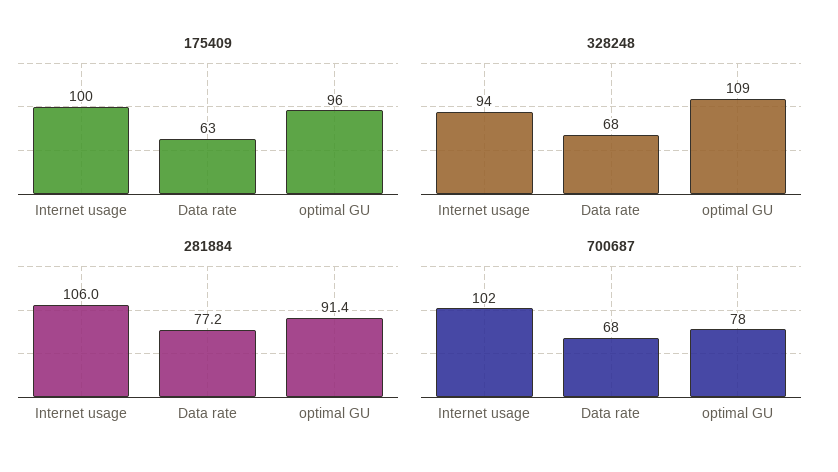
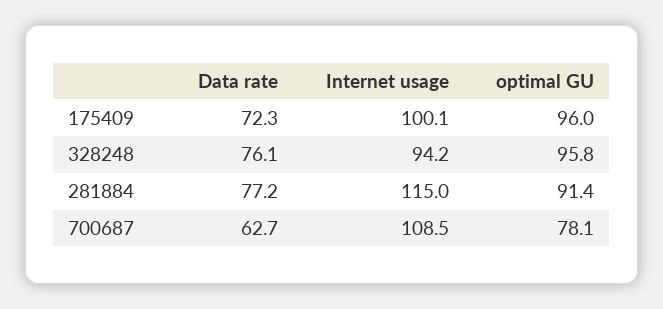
  {
    "175409": {
      "Internet usage": 100.1,
-     "Data rate": 63,
+     "Data rate": 72.3,
      "optimal GU": 96
    },
    "328248": {
      "Internet usage": 94.2,
-     "Data rate": 68,
+     "Data rate": 76.1,
-     "optimal GU": 109
+     "optimal GU": 95.8
    },
    "281884": {
-     "Internet usage": 106,
+     "Internet usage": 115,
      "Data rate": 77.2,
      "optimal GU": 91.4
    },
    "700687": {
-     "Internet usage": 102,
+     "Internet usage": 108.5,
-     "Data rate": 68,
+     "Data rate": 62.7,
      "optimal GU": 78.1
    }
  }

